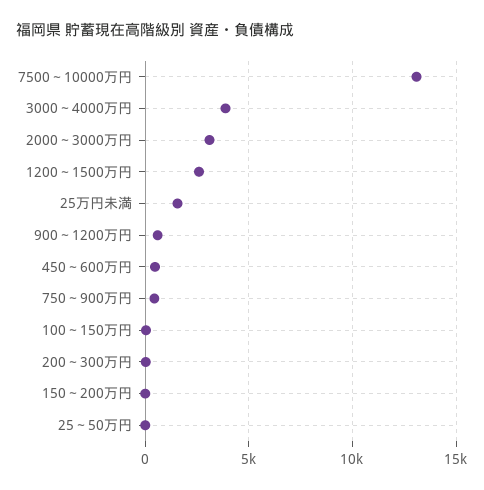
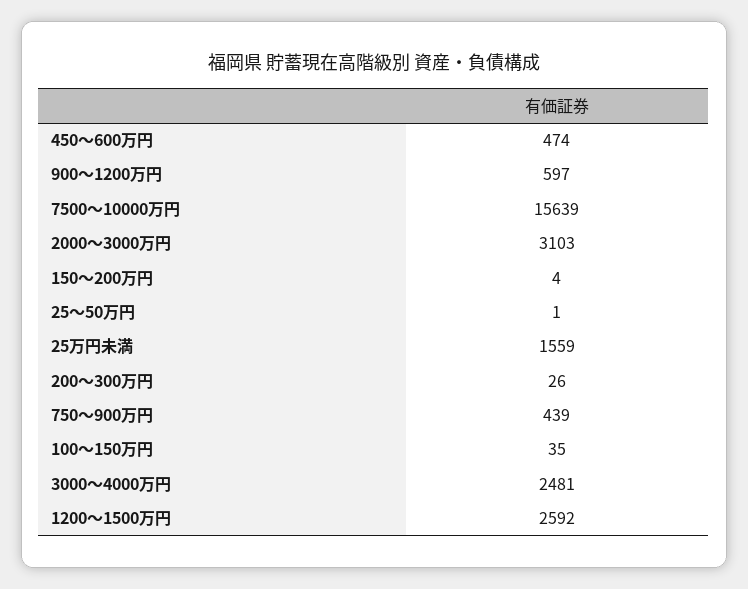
  {
-   "7500～10000万円": 13000,
+   "7500～10000万円": 15639,
-   "3000～4000万円": 4000,
+   "3000～4000万円": 2481,
    "2000～3000万円": 3103,
    "1200～1500万円": 2592,
    "25万円未満": 1559,
    "900～1200万円": 597,
    "450～600万円": 474,
    "750～900万円": 439,
    "100～150万円": 35,
    "200～300万円": 26,
    "150～200万円": 4,
    "25～50万円": 1
  }

